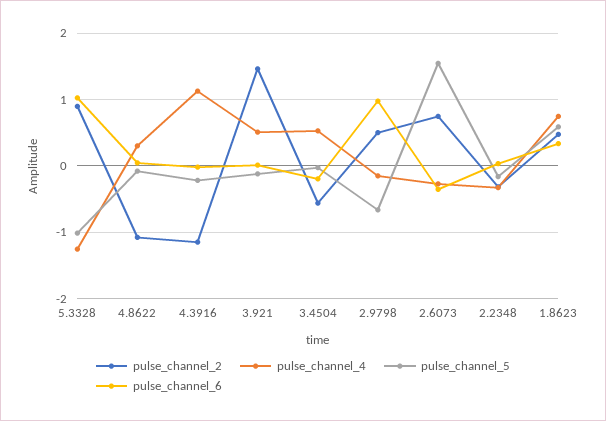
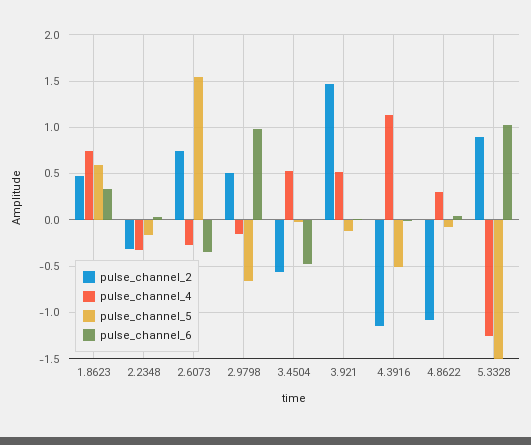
  {
    "pulse_channel_2": {
      "5.3328": 0.9,
      "4.8622": -1.1,
      "4.3916": -1.2,
      "3.921": 1.5,
      "3.4504": -0.6,
      "2.9798": 0.5,
      "2.6073": 0.7,
      "2.2348": -0.3,
      "1.8623": 0.5
    },
    "pulse_channel_4": {
      "5.3328": -1.3,
      "4.8622": 0.3,
      "4.3916": 1.1,
      "3.921": 0.5,
      "3.4504": 0.5,
      "2.9798": -0.2,
      "2.6073": -0.3,
      "2.2348": -0.3,
      "1.8623": 0.7
    },
    "pulse_channel_5": {
-     "5.3328": -1,
+     "5.3328": -1.5,
      "4.8622": -0.1,
-     "4.3916": -0.2,
+     "4.3916": -0.5,
      "3.921": -0.1,
      "3.4504": 0,
      "2.9798": -0.7,
      "2.6073": 1.5,
      "2.2348": -0.2,
      "1.8623": 0.6
    },
    "pulse_channel_6": {
      "5.3328": 1,
      "4.8622": 0,
      "4.3916": 0,
      "3.921": 0,
-     "3.4504": -0.2,
+     "3.4504": -0.5,
      "2.9798": 1,
      "2.6073": -0.4,
      "2.2348": 0,
      "1.8623": 0.3
    }
  }

